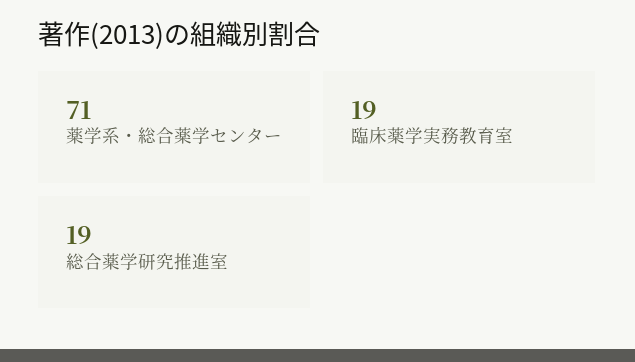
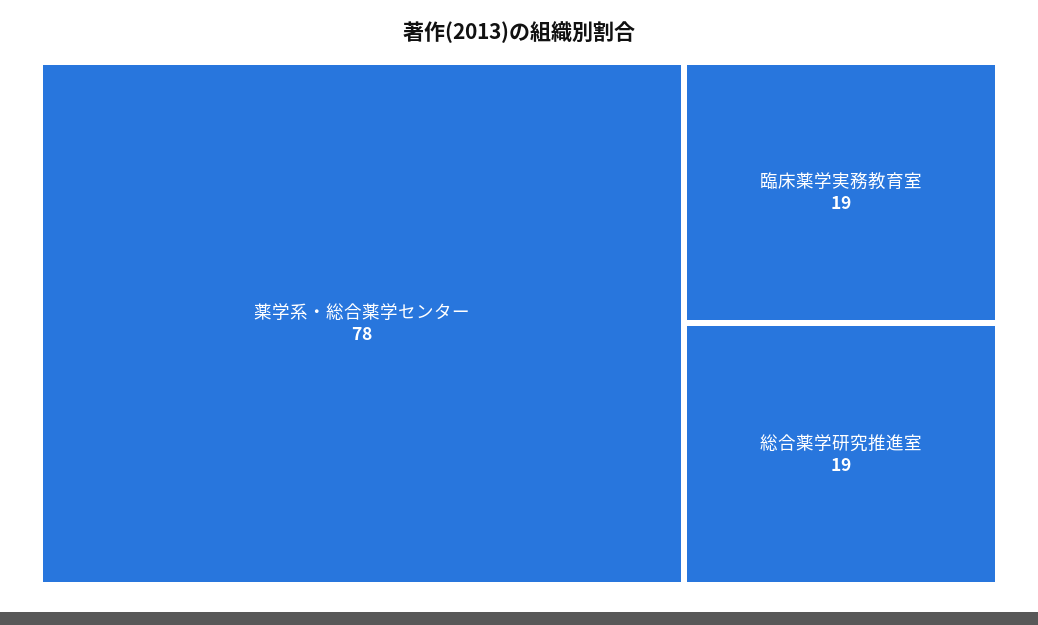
  {
-   "薬学系・総合薬学センター": 71,
+   "薬学系・総合薬学センター": 78,
    "臨床薬学実務教育室": 19,
    "総合薬学研究推進室": 19
  }

